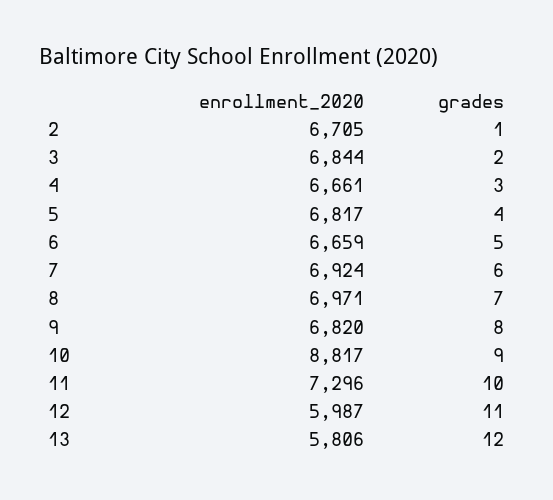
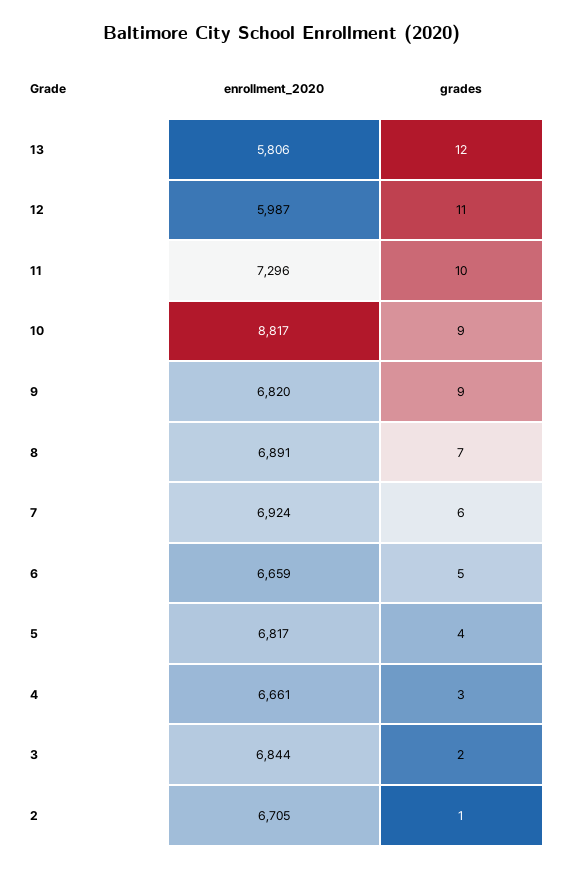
  {
    "enrollment_2020": {
      "2": 6705,
      "3": 6844,
      "4": 6661,
      "5": 6817,
      "6": 6659,
      "7": 6924,
-     "8": 6971,
+     "8": 6891,
      "9": 6820,
      "10": 8817,
      "11": 7296,
      "12": 5987,
      "13": 5806
    },
    "grades": {
      "2": 1,
      "3": 2,
      "4": 3,
      "5": 4,
      "6": 5,
      "7": 6,
      "8": 7,
-     "9": 8,
+     "9": 9,
      "10": 9,
      "11": 10,
      "12": 11,
      "13": 12
    }
  }

